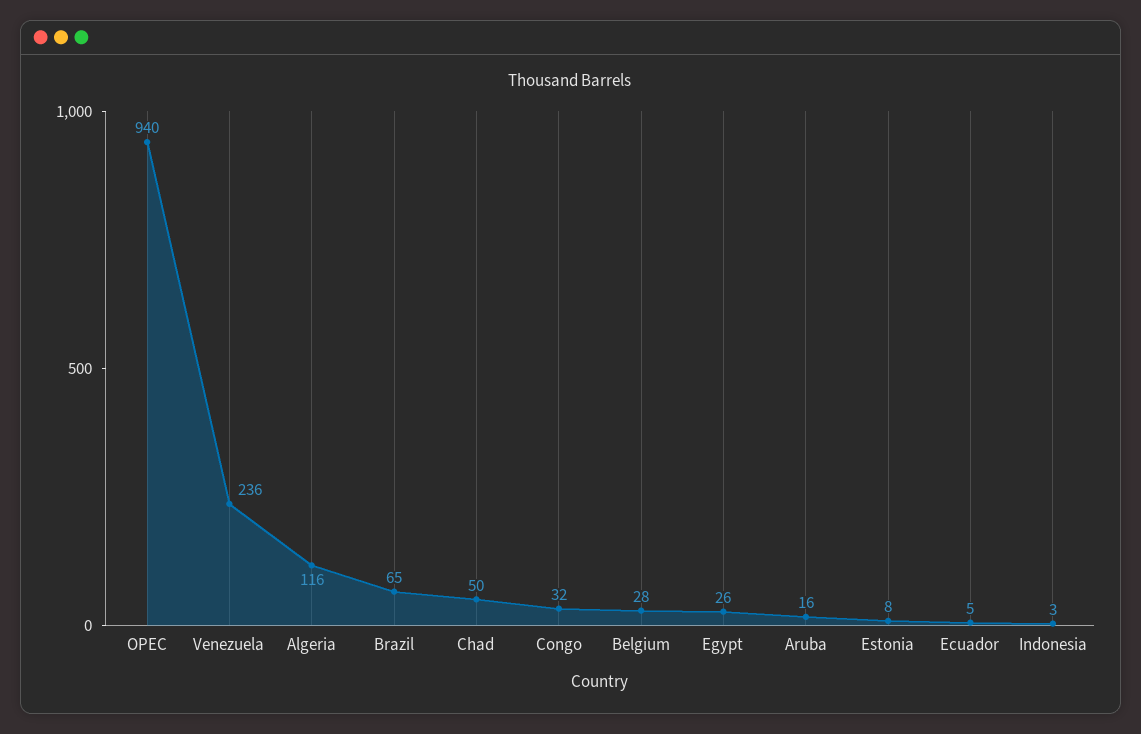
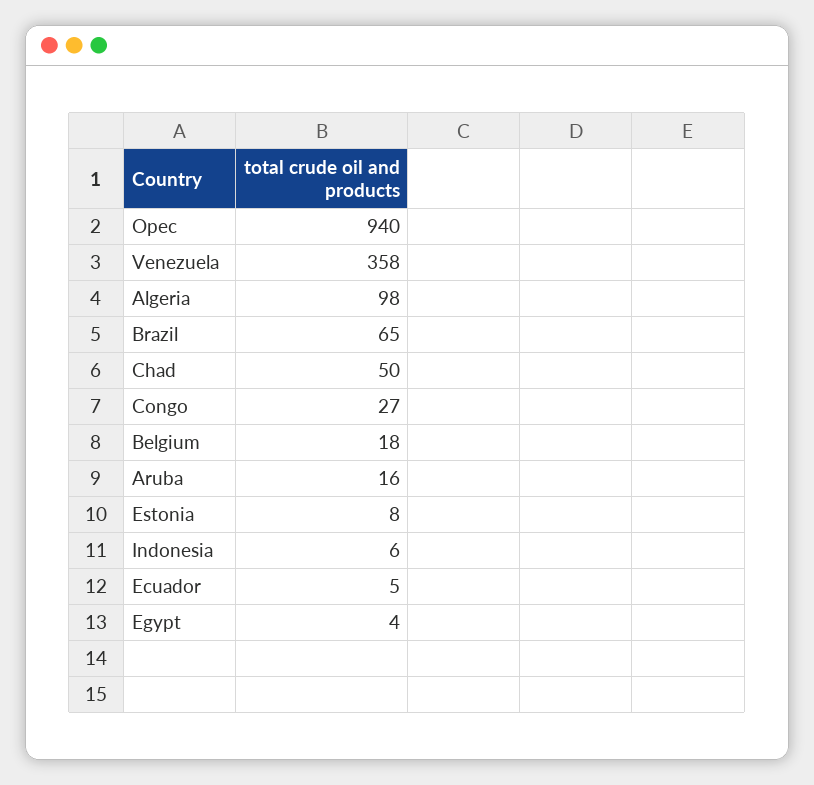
  {
    "OPEC": 940,
-   "Venezuela": 236,
+   "Venezuela": 358,
-   "Algeria": 116,
+   "Algeria": 98,
    "Brazil": 65,
    "Chad": 50,
-   "Congo": 32,
+   "Congo": 27,
-   "Belgium": 28,
+   "Belgium": 18,
-   "Egypt": 26,
+   "Egypt": 4,
    "Aruba": 16,
    "Estonia": 8,
    "Ecuador": 5,
-   "Indonesia": 3
+   "Indonesia": 6
  }

